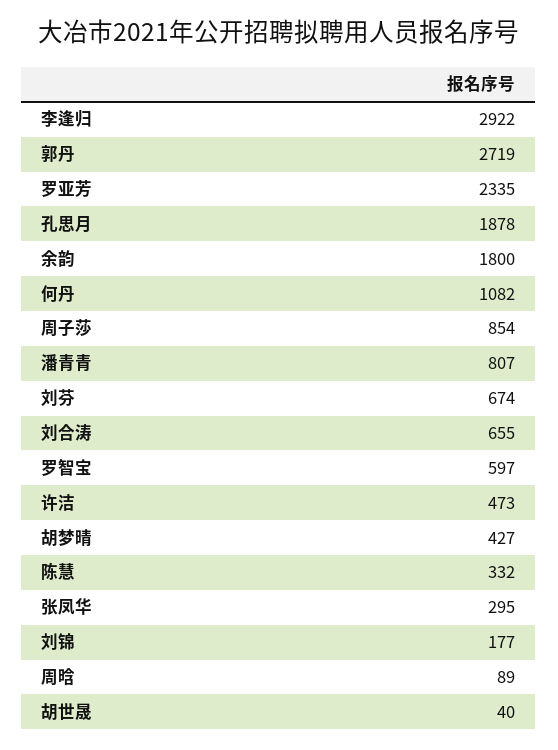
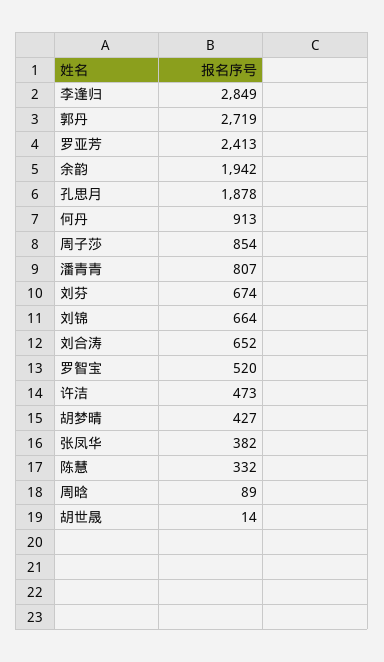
  {
-   "李逢归": 2922,
+   "李逢归": 2849,
    "郭丹": 2719,
-   "罗亚芳": 2335,
+   "罗亚芳": 2413,
    "孔思月": 1878,
-   "余韵": 1800,
+   "余韵": 1942,
-   "何丹": 1082,
+   "何丹": 913,
    "周子莎": 854,
    "潘青青": 807,
    "刘芬": 674,
-   "刘合涛": 655,
+   "刘合涛": 652,
-   "罗智宝": 597,
+   "罗智宝": 520,
    "许洁": 473,
    "胡梦晴": 427,
    "陈慧": 332,
-   "张凤华": 295,
+   "张凤华": 382,
-   "刘锦": 177,
+   "刘锦": 664,
    "周晗": 89,
-   "胡世晟": 40
+   "胡世晟": 14
  }

